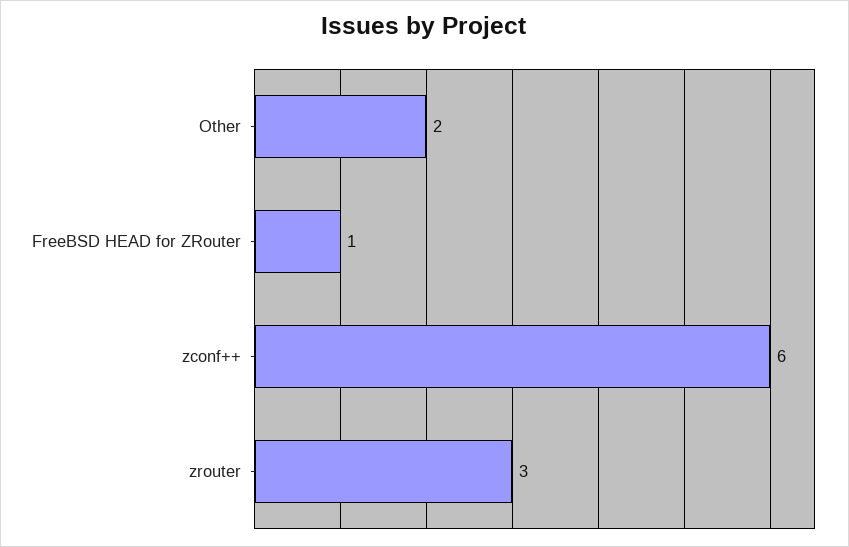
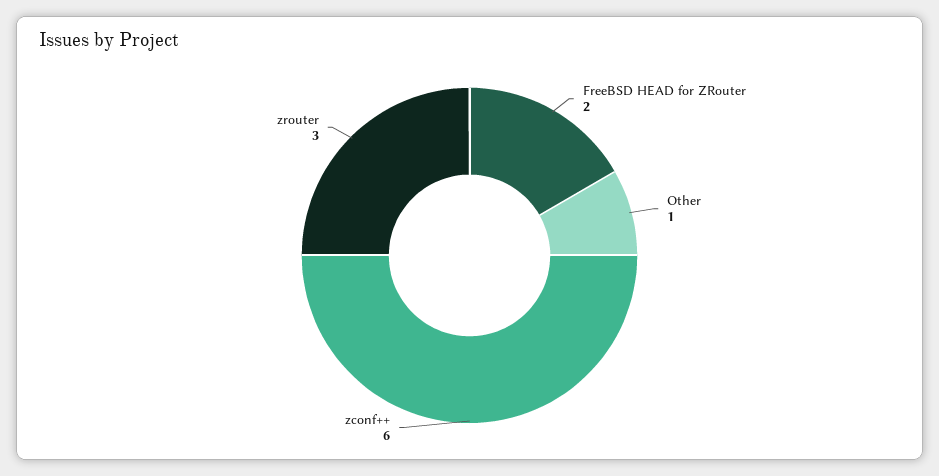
  {
-   "Other": 2,
+   "Other": 1,
-   "FreeBSD HEAD for ZRouter": 1,
+   "FreeBSD HEAD for ZRouter": 2,
    "zconf++": 6,
    "zrouter": 3
  }

